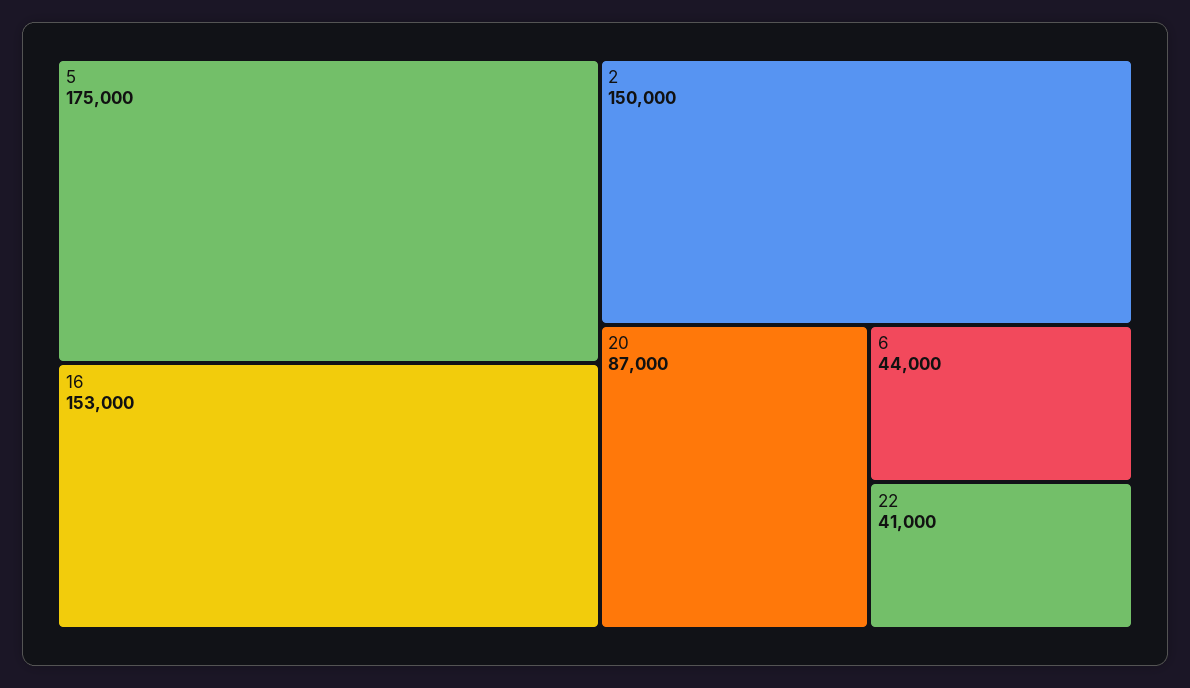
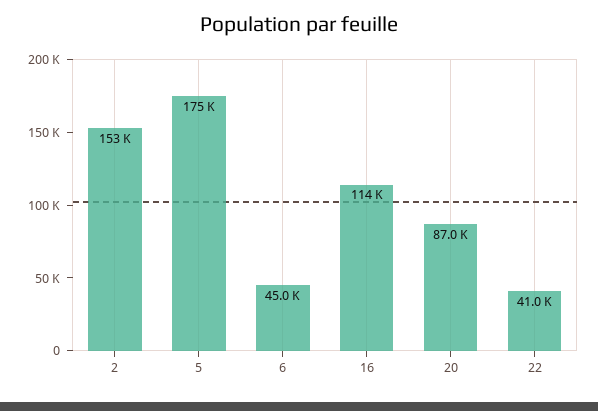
  {
    "5": 175000,
-   "16": 153000,
+   "16": 114000,
-   "2": 150000,
+   "2": 153000,
    "20": 87000,
-   "6": 44000,
+   "6": 45000,
    "22": 41000
  }

